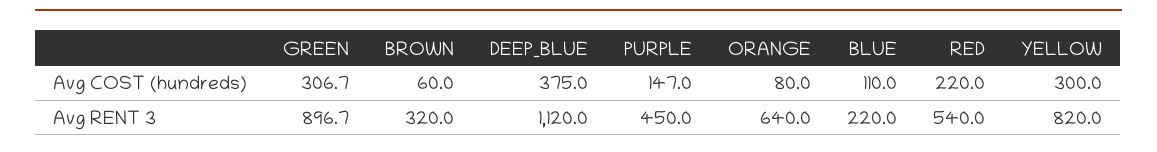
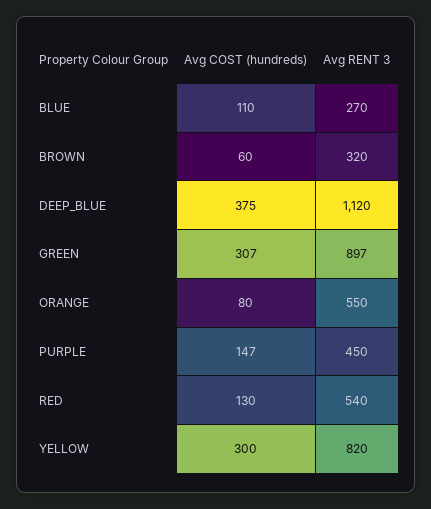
  {
    "GREEN": {
      "Avg COST (hundreds)": 306.7,
      "Avg RENT 3": 896.7
    },
    "BROWN": {
      "Avg COST (hundreds)": 60,
      "Avg RENT 3": 320
    },
    "DEEP_BLUE": {
      "Avg COST (hundreds)": 375,
      "Avg RENT 3": 1120
    },
    "PURPLE": {
      "Avg COST (hundreds)": 147,
      "Avg RENT 3": 450
    },
    "ORANGE": {
      "Avg COST (hundreds)": 80,
-     "Avg RENT 3": 640
+     "Avg RENT 3": 550
    },
    "BLUE": {
      "Avg COST (hundreds)": 110,
-     "Avg RENT 3": 220
+     "Avg RENT 3": 270
    },
    "RED": {
-     "Avg COST (hundreds)": 220,
+     "Avg COST (hundreds)": 130,
      "Avg RENT 3": 540
    },
    "YELLOW": {
      "Avg COST (hundreds)": 300,
      "Avg RENT 3": 820
    }
  }

